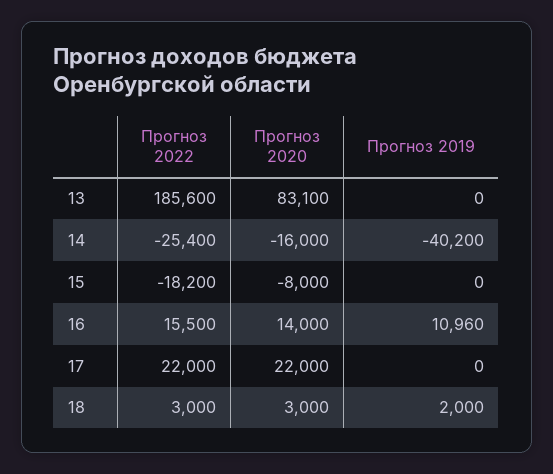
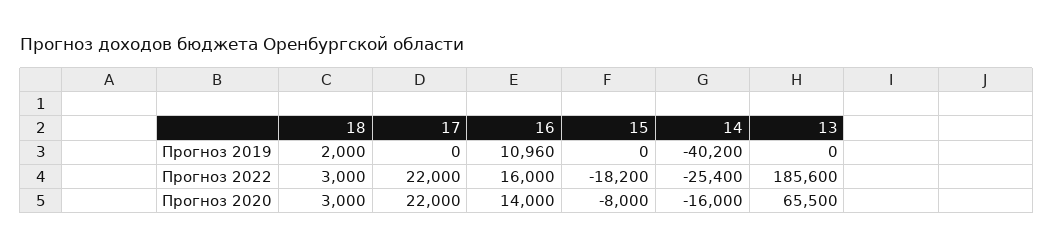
  {
    "Прогноз 2022": {
      "13": 185600,
      "14": -25400,
      "15": -18200,
-     "16": 15500,
+     "16": 16000,
      "17": 22000,
      "18": 3000
    },
    "Прогноз 2020": {
-     "13": 83100,
+     "13": 65500,
      "14": -16000,
      "15": -8000,
      "16": 14000,
      "17": 22000,
      "18": 3000
    },
    "Прогноз 2019": {
      "13": 0,
      "14": -40200,
      "15": 0,
      "16": 10960,
      "17": 0,
      "18": 2000
    }
  }

